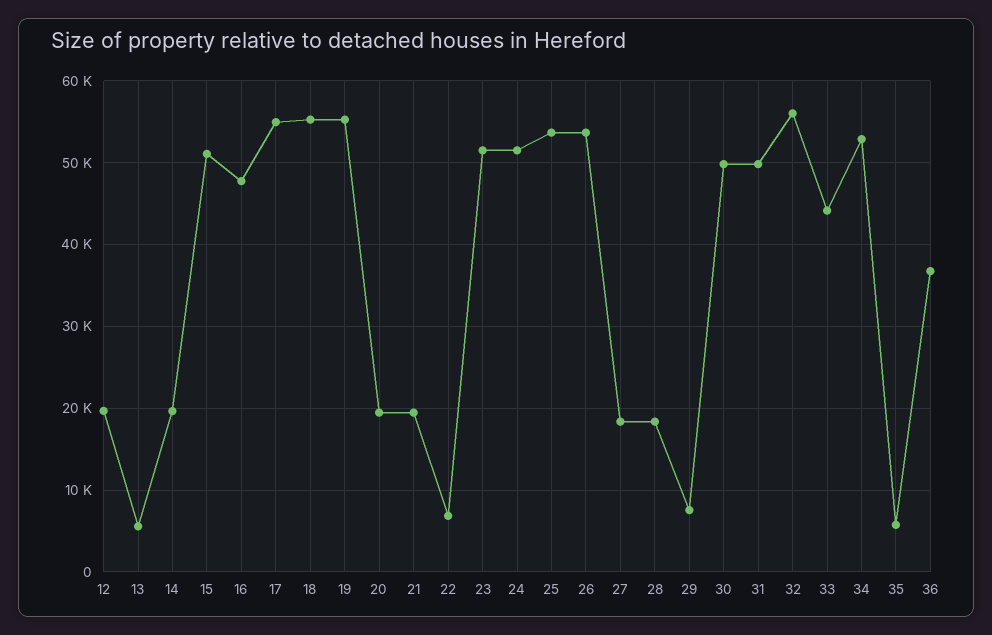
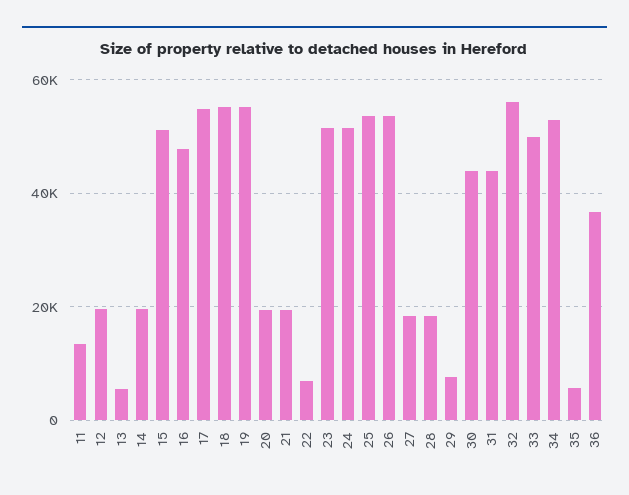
  {
    "12": 20000,
    "13": 6000,
    "14": 20000,
    "15": 51000,
    "16": 48000,
    "17": 55000,
    "18": 55000,
    "19": 55000,
    "20": 19000,
    "21": 19000,
    "22": 7000,
    "23": 51000,
    "24": 51000,
    "25": 54000,
    "26": 54000,
    "27": 18000,
    "28": 18000,
    "29": 8000,
-   "30": 50000,
+   "30": 44000,
-   "31": 50000,
+   "31": 44000,
    "32": 56000,
-   "33": 44000,
+   "33": 50000,
    "34": 53000,
    "35": 6000,
-   "36": 37000
+   "36": 37000,
+   "11": 14000
  }

